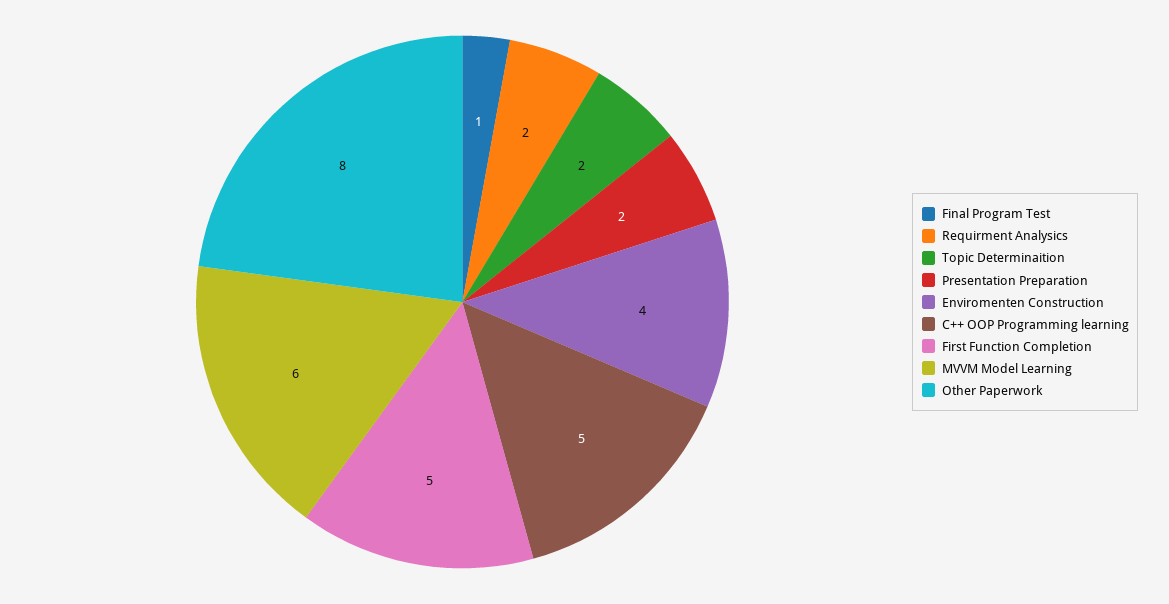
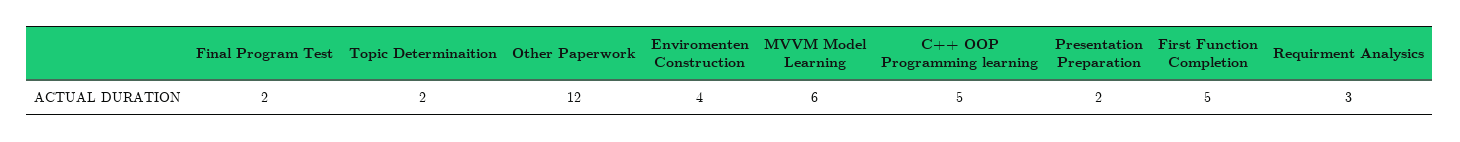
  {
-   "Final Program Test": 1,
+   "Final Program Test": 2,
-   "Requirment Analysics": 2,
+   "Requirment Analysics": 3,
    "Topic Determinaition": 2,
    "Presentation Preparation": 2,
    "Enviromenten Construction": 4,
    "C++ OOP Programming learning": 5,
    "First Function Completion": 5,
    "MVVM Model Learning": 6,
-   "Other Paperwork": 8
+   "Other Paperwork": 12
  }

